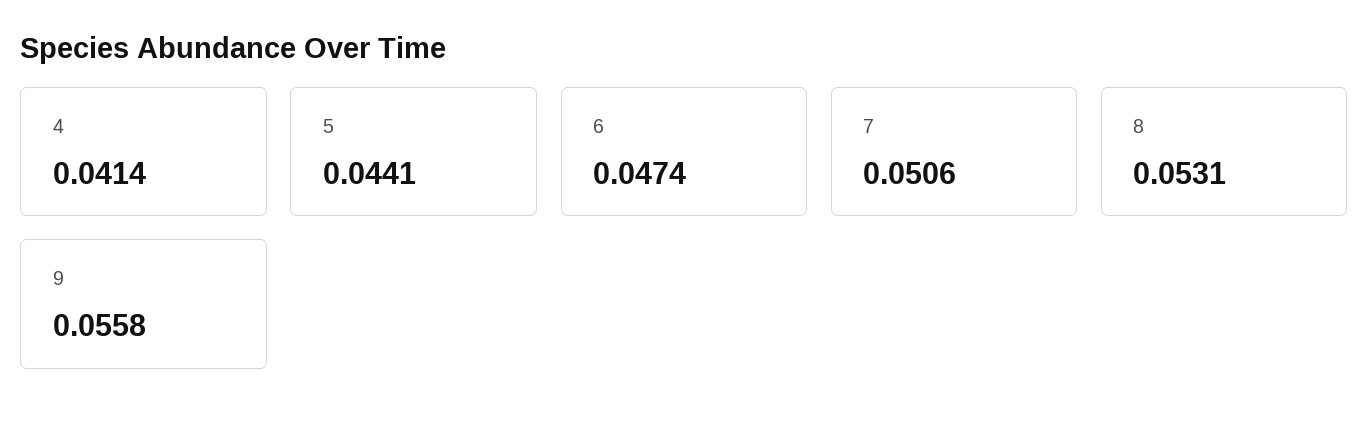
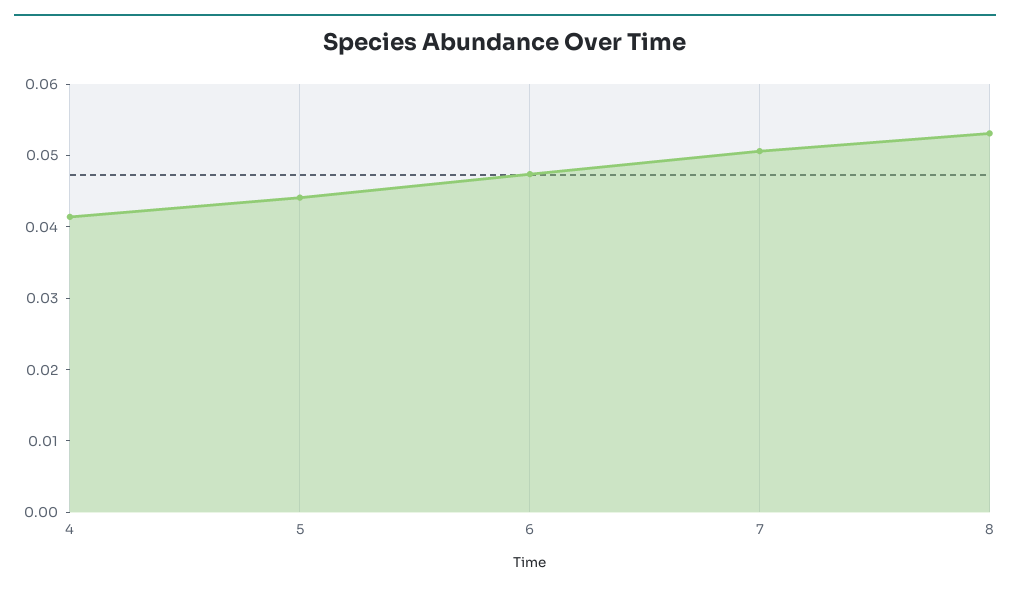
  {
    "4": 0.0414,
    "5": 0.0441,
    "6": 0.0474,
    "7": 0.0506,
-   "8": 0.0531,
+   "8": 0.0531
-   "9": 0.0558
  }

